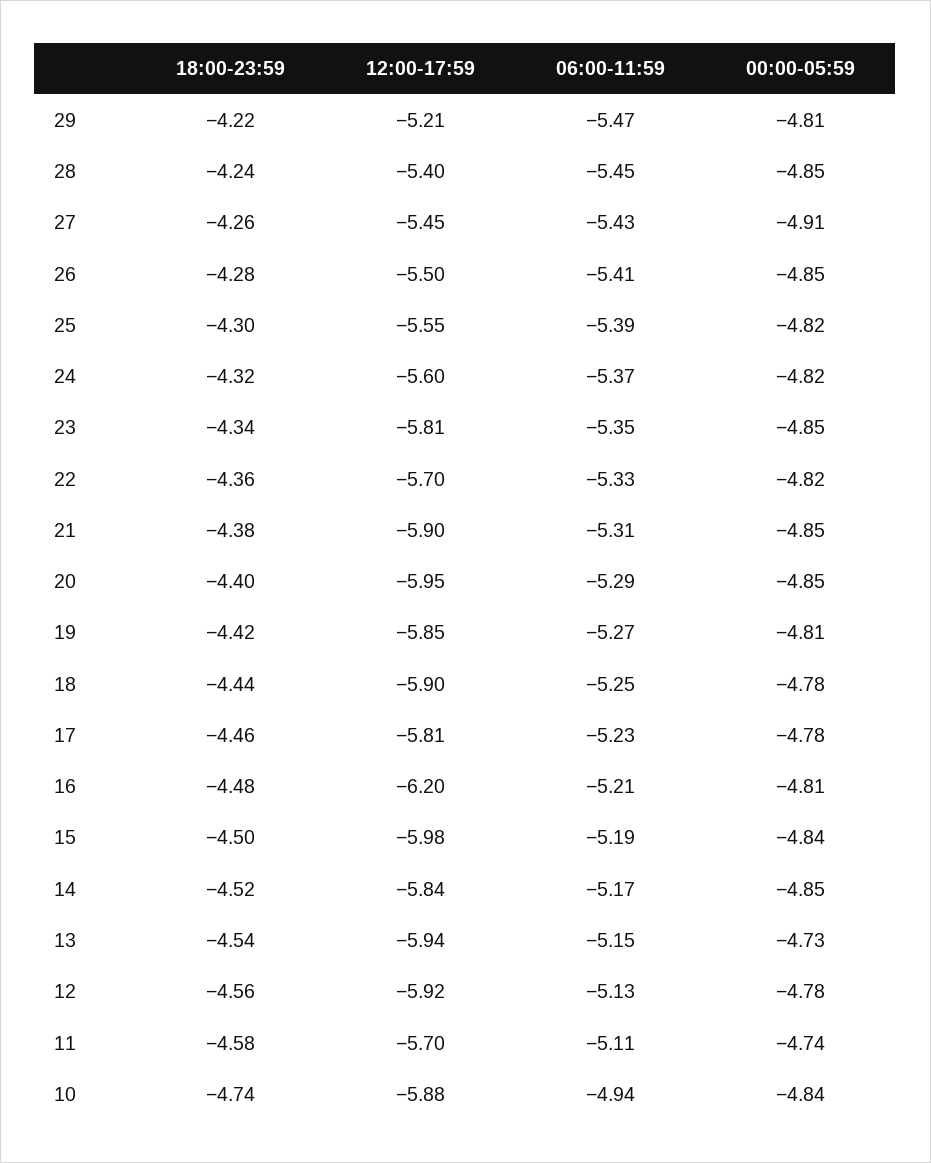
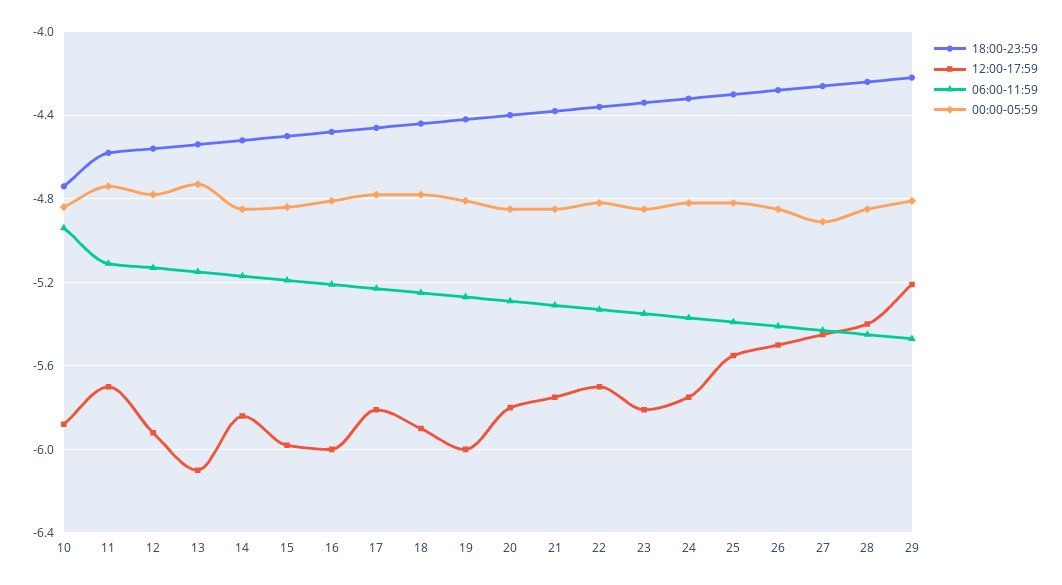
  {
    "18:00-23:59": {
      "29": -4.22,
      "28": -4.24,
      "27": -4.26,
      "26": -4.28,
      "25": -4.3,
      "24": -4.32,
      "23": -4.34,
      "22": -4.36,
      "21": -4.38,
      "20": -4.4,
      "19": -4.42,
      "18": -4.44,
      "17": -4.46,
      "16": -4.48,
      "15": -4.5,
      "14": -4.52,
      "13": -4.54,
      "12": -4.56,
      "11": -4.58,
      "10": -4.74
    },
    "12:00-17:59": {
      "29": -5.21,
      "28": -5.4,
      "27": -5.45,
      "26": -5.5,
      "25": -5.55,
-     "24": -5.6,
+     "24": -5.75,
      "23": -5.81,
      "22": -5.7,
-     "21": -5.9,
+     "21": -5.75,
-     "20": -5.95,
+     "20": -5.8,
-     "19": -5.85,
+     "19": -6,
      "18": -5.9,
      "17": -5.81,
-     "16": -6.2,
+     "16": -6,
      "15": -5.98,
      "14": -5.84,
-     "13": -5.94,
+     "13": -6.1,
      "12": -5.92,
      "11": -5.7,
      "10": -5.88
    },
    "06:00-11:59": {
      "29": -5.47,
      "28": -5.45,
      "27": -5.43,
      "26": -5.41,
      "25": -5.39,
      "24": -5.37,
      "23": -5.35,
      "22": -5.33,
      "21": -5.31,
      "20": -5.29,
      "19": -5.27,
      "18": -5.25,
      "17": -5.23,
      "16": -5.21,
      "15": -5.19,
      "14": -5.17,
      "13": -5.15,
      "12": -5.13,
      "11": -5.11,
      "10": -4.94
    },
    "00:00-05:59": {
      "29": -4.81,
      "28": -4.85,
      "27": -4.91,
      "26": -4.85,
      "25": -4.82,
      "24": -4.82,
      "23": -4.85,
      "22": -4.82,
      "21": -4.85,
      "20": -4.85,
      "19": -4.81,
      "18": -4.78,
      "17": -4.78,
      "16": -4.81,
      "15": -4.84,
      "14": -4.85,
      "13": -4.73,
      "12": -4.78,
      "11": -4.74,
      "10": -4.84
    }
  }

